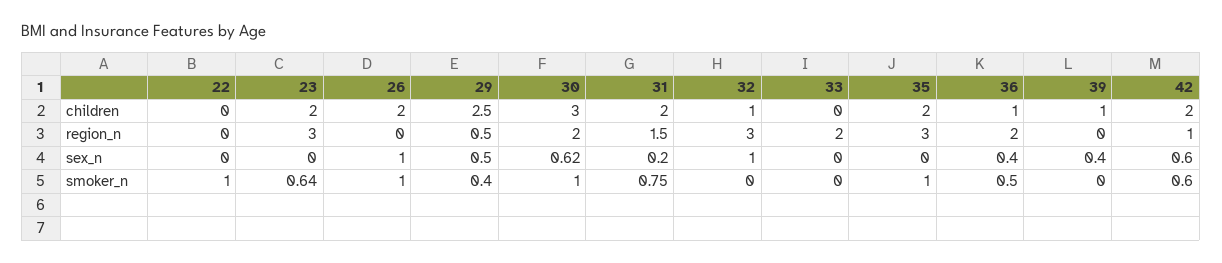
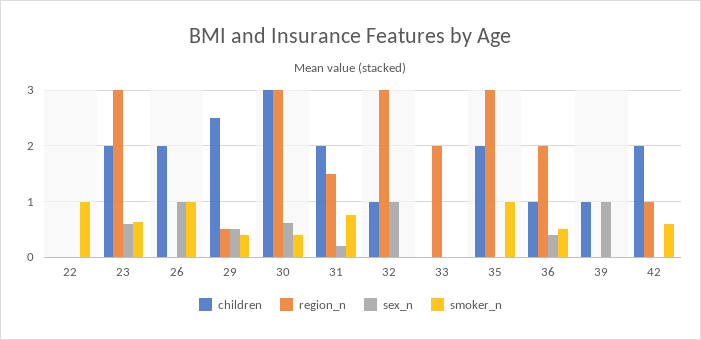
  {
    "children": {
      "22": 0,
      "23": 2,
      "26": 2,
      "29": 2.5,
      "30": 3,
      "31": 2,
      "32": 1,
      "33": 0,
      "35": 2,
      "36": 1,
      "39": 1,
      "42": 2
    },
    "region_n": {
      "22": 0,
      "23": 3,
      "26": 0,
      "29": 0.5,
-     "30": 2,
+     "30": 3,
      "31": 1.5,
      "32": 3,
      "33": 2,
      "35": 3,
      "36": 2,
      "39": 0,
      "42": 1
    },
    "sex_n": {
      "22": 0,
-     "23": 0,
+     "23": 0.6,
      "26": 1,
      "29": 0.5,
      "30": 0.62,
      "31": 0.2,
      "32": 1,
      "33": 0,
      "35": 0,
      "36": 0.4,
-     "39": 0.4,
+     "39": 1,
-     "42": 0.6
+     "42": 0
    },
    "smoker_n": {
      "22": 1,
      "23": 0.64,
      "26": 1,
      "29": 0.4,
-     "30": 1,
+     "30": 0.4,
      "31": 0.75,
      "32": 0,
      "33": 0,
      "35": 1,
      "36": 0.5,
      "39": 0,
      "42": 0.6
    }
  }

